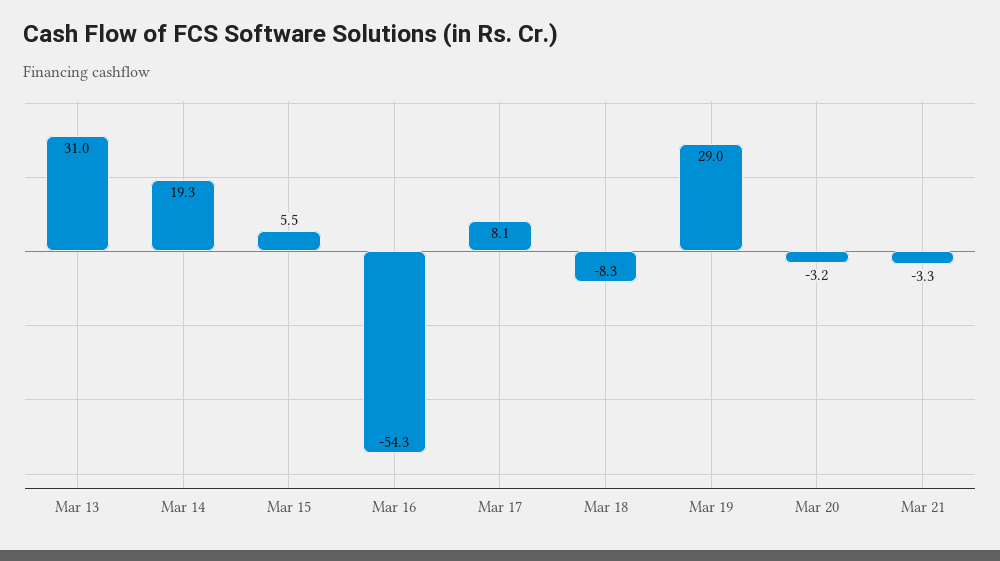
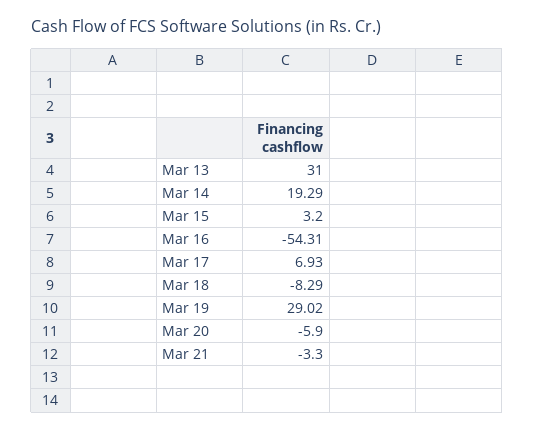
  {
    "Mar 13": 31,
    "Mar 14": 19.29,
-   "Mar 15": 5.5,
+   "Mar 15": 3.2,
    "Mar 16": -54.31,
-   "Mar 17": 8.1,
+   "Mar 17": 6.93,
    "Mar 18": -8.29,
    "Mar 19": 29.02,
-   "Mar 20": -3.2,
+   "Mar 20": -5.9,
    "Mar 21": -3.3
  }

